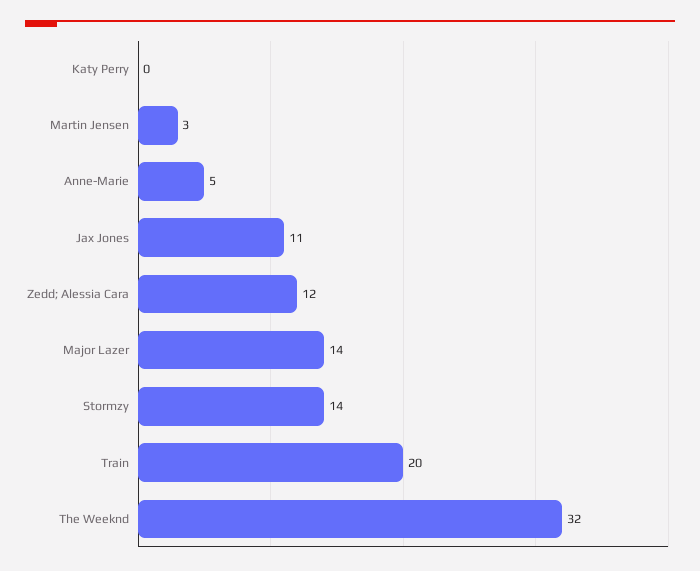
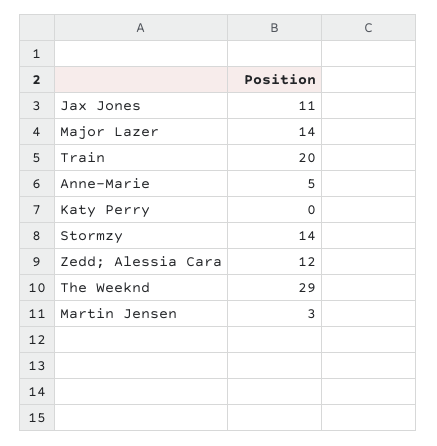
  {
    "Katy Perry": 0,
    "Martin Jensen": 3,
    "Anne-Marie": 5,
    "Jax Jones": 11,
    "Zedd; Alessia Cara": 12,
    "Major Lazer": 14,
    "Stormzy": 14,
    "Train": 20,
-   "The Weeknd": 32
+   "The Weeknd": 29
  }

